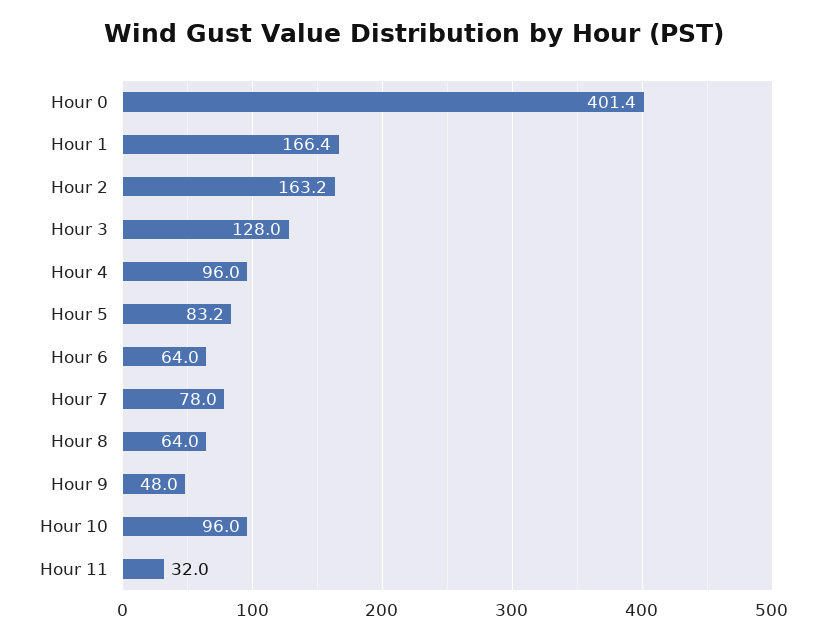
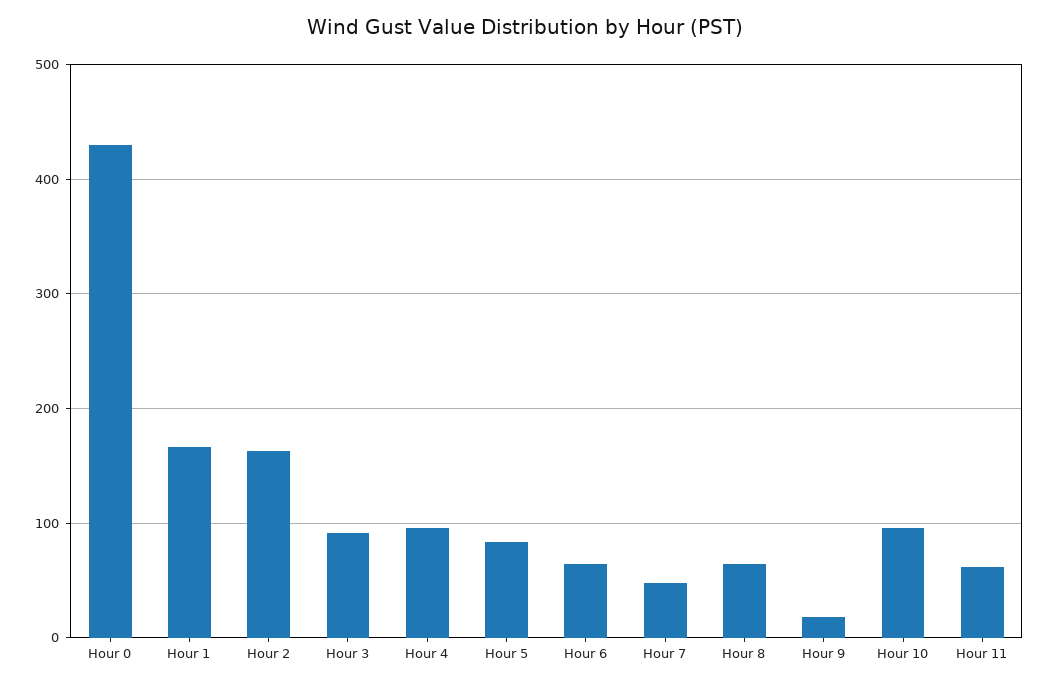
  {
-   "Hour 0": 401.4,
+   "Hour 0": 430,
    "Hour 1": 166.4,
    "Hour 2": 163.2,
-   "Hour 3": 128,
+   "Hour 3": 90,
    "Hour 4": 96,
    "Hour 5": 83.2,
    "Hour 6": 64,
-   "Hour 7": 78,
+   "Hour 7": 50,
    "Hour 8": 64,
-   "Hour 9": 48,
+   "Hour 9": 20,
    "Hour 10": 96,
-   "Hour 11": 32
+   "Hour 11": 60
  }

